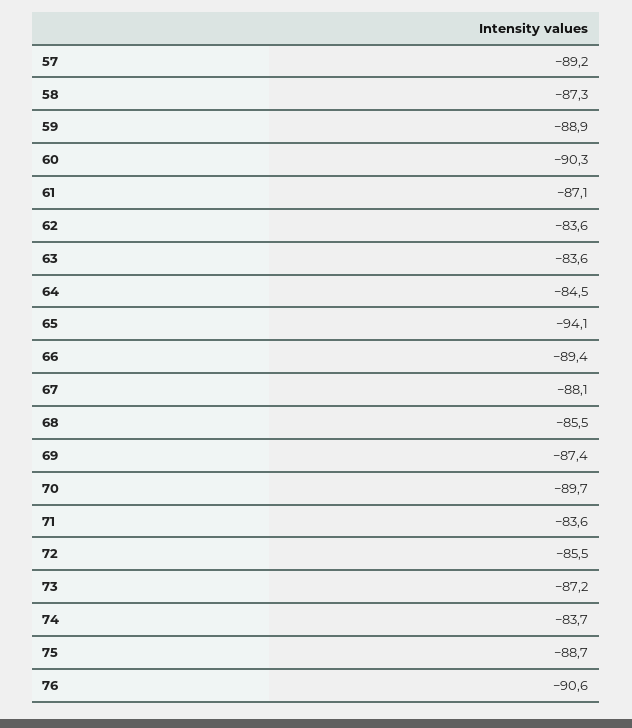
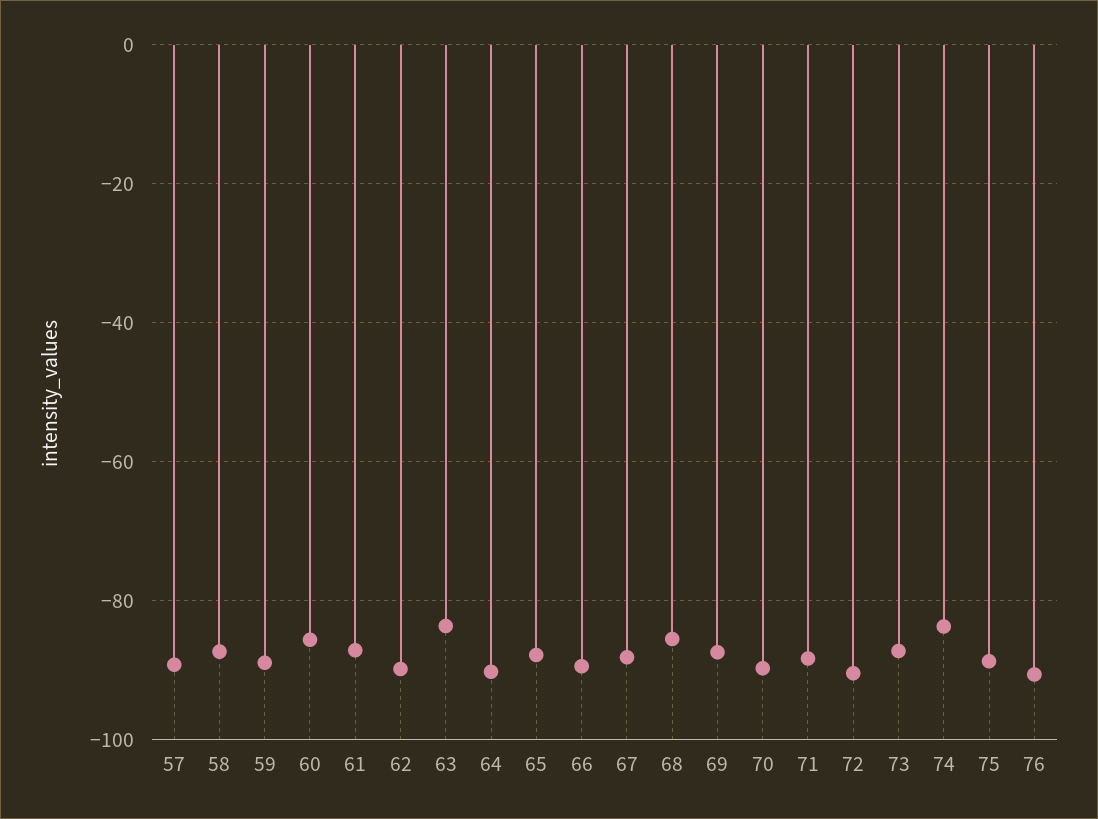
  {
    "57": -89.2,
    "58": -87.3,
    "59": -88.9,
-   "60": -90.3,
+   "60": -86,
    "61": -87.1,
-   "62": -83.6,
+   "62": -90,
    "63": -83.6,
-   "64": -84.5,
+   "64": -90,
-   "65": -94.1,
+   "65": -88,
    "66": -89.4,
    "67": -88.1,
    "68": -85.5,
    "69": -87.4,
    "70": -89.7,
-   "71": -83.6,
+   "71": -88,
-   "72": -85.5,
+   "72": -90,
    "73": -87.2,
    "74": -83.7,
    "75": -88.7,
    "76": -90.6
  }

